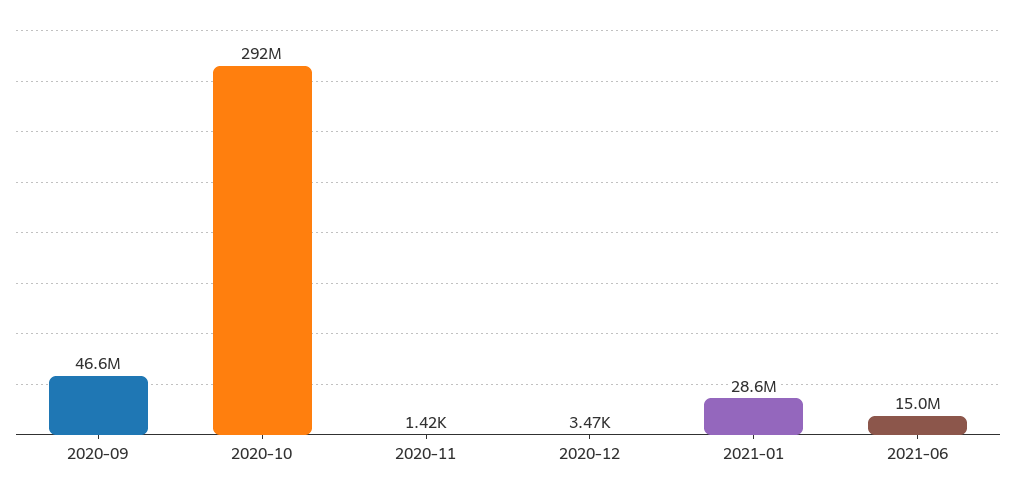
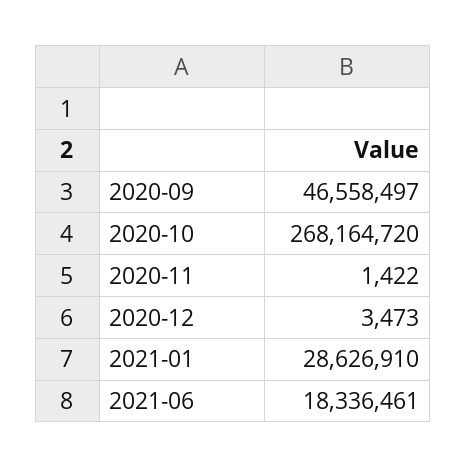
  {
    "2020-09": 46558497,
-   "2020-10": 292000000,
+   "2020-10": 268164720,
    "2020-11": 1422,
    "2020-12": 3473,
    "2021-01": 28626910,
-   "2021-06": 15000000
+   "2021-06": 18336461
  }

